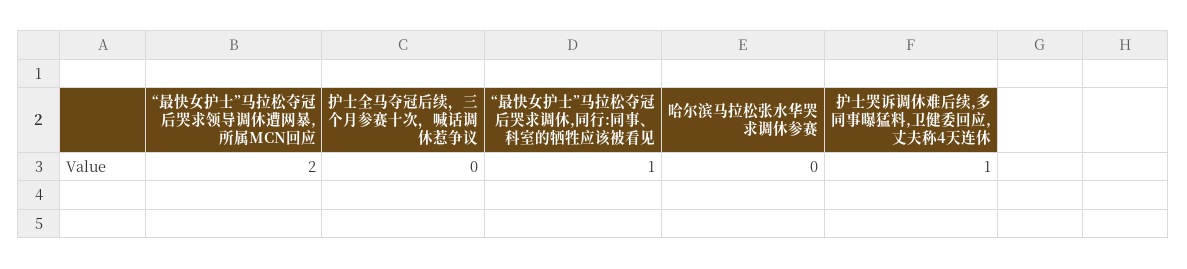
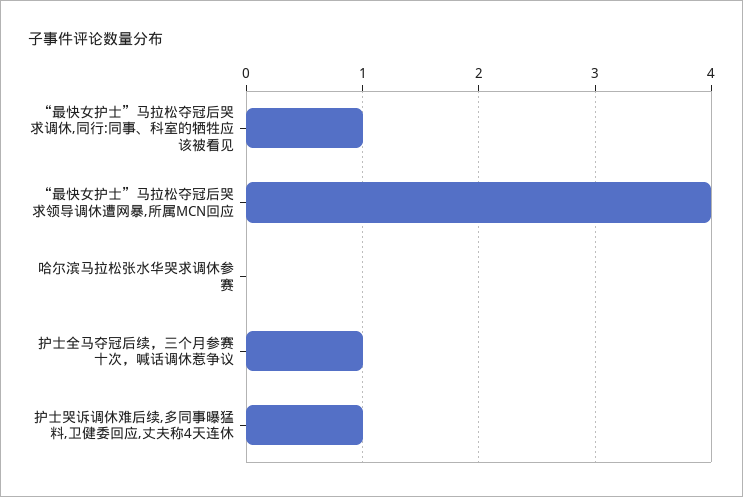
  {
-   "“最快女护士”马拉松夺冠后哭求领导调休遭网暴,所属MCN回应": 2,
+   "“最快女护士”马拉松夺冠后哭求领导调休遭网暴,所属MCN回应": 4,
-   "护士全马夺冠后续，三个月参赛十次，喊话调休惹争议": 0,
+   "护士全马夺冠后续，三个月参赛十次，喊话调休惹争议": 1,
    "“最快女护士”马拉松夺冠后哭求调休,同行:同事、科室的牺牲应该被看见": 1,
    "哈尔滨马拉松张水华哭求调休参赛": 0,
    "护士哭诉调休难后续,多同事曝猛料,卫健委回应,丈夫称4天连休": 1
  }

